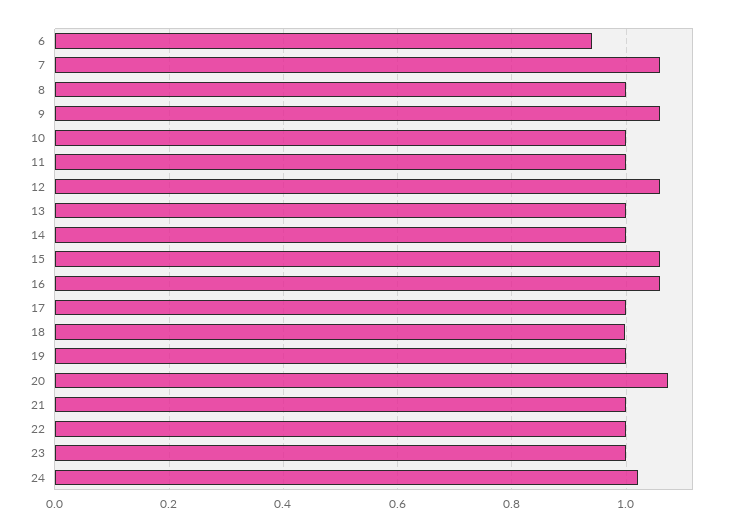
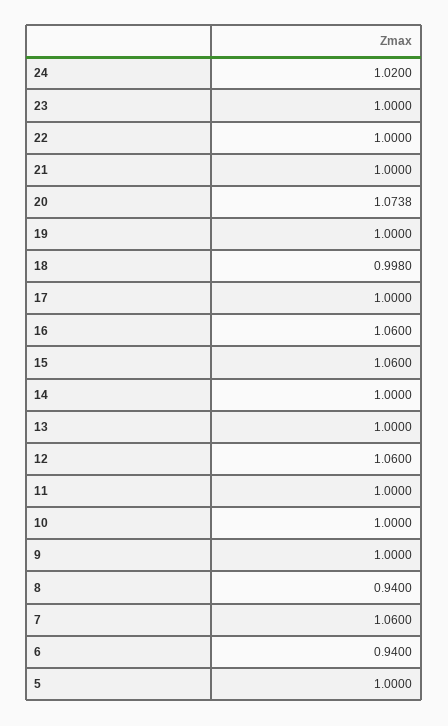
  {
    "6": 0.94,
    "7": 1.06,
-   "8": 1,
+   "8": 0.94,
-   "9": 1.06,
+   "9": 1,
    "10": 1,
    "11": 1,
    "12": 1.06,
    "13": 1,
    "14": 1,
    "15": 1.06,
    "16": 1.06,
    "17": 1,
    "18": 0.998,
    "19": 1,
    "20": 1.0738,
    "21": 1,
    "22": 1,
    "23": 1,
-   "24": 1.02
+   "24": 1.02,
+   "5": 1
  }

